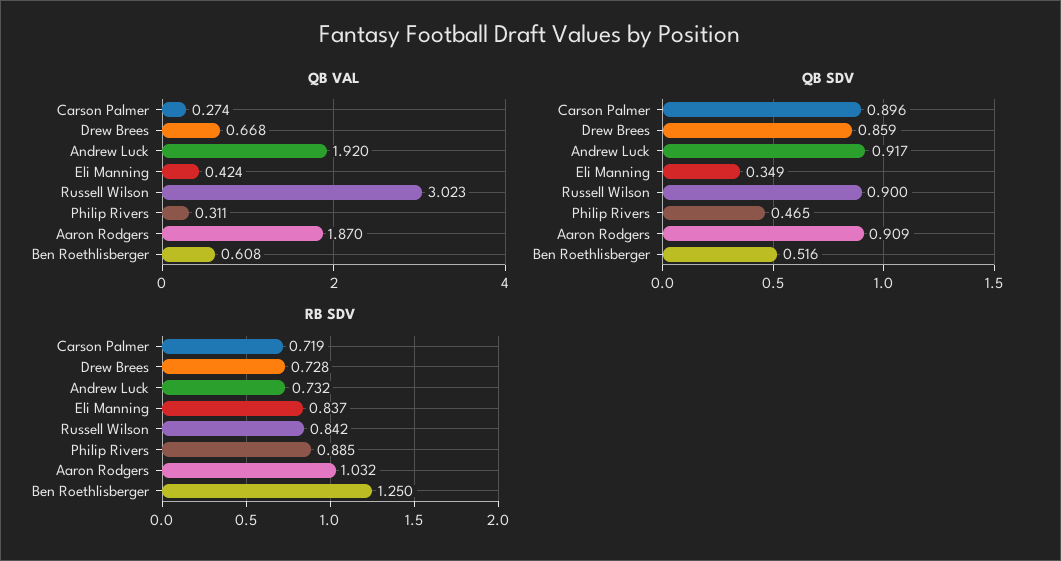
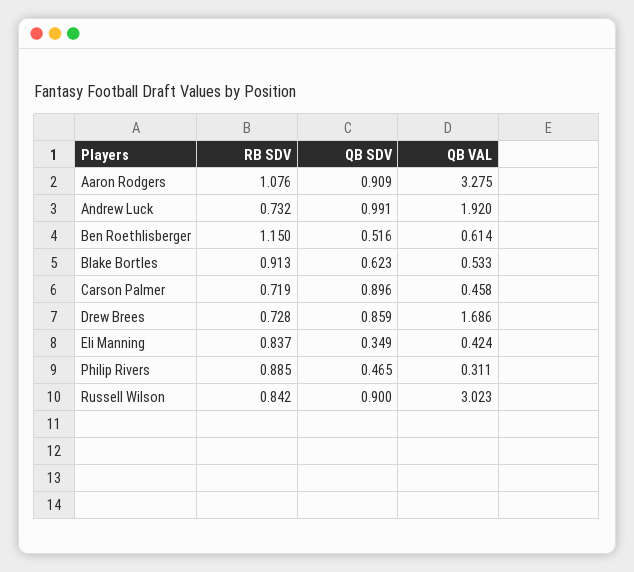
  {
    "QB VAL": {
-     "Carson Palmer": 0.274,
+     "Carson Palmer": 0.458,
-     "Drew Brees": 0.668,
+     "Drew Brees": 1.686,
      "Andrew Luck": 1.92,
      "Eli Manning": 0.424,
      "Russell Wilson": 3.023,
      "Philip Rivers": 0.311,
-     "Aaron Rodgers": 1.87,
+     "Aaron Rodgers": 3.275,
-     "Ben Roethlisberger": 0.608
+     "Ben Roethlisberger": 0.614,
+     "Blake Bortles": 0.533
    },
    "QB SDV": {
      "Carson Palmer": 0.896,
      "Drew Brees": 0.859,
-     "Andrew Luck": 0.917,
+     "Andrew Luck": 0.991,
      "Eli Manning": 0.349,
      "Russell Wilson": 0.9,
      "Philip Rivers": 0.465,
      "Aaron Rodgers": 0.909,
-     "Ben Roethlisberger": 0.516
+     "Ben Roethlisberger": 0.516,
+     "Blake Bortles": 0.623
    },
    "RB SDV": {
      "Carson Palmer": 0.719,
      "Drew Brees": 0.728,
      "Andrew Luck": 0.732,
      "Eli Manning": 0.837,
      "Russell Wilson": 0.842,
      "Philip Rivers": 0.885,
-     "Aaron Rodgers": 1.032,
+     "Aaron Rodgers": 1.076,
-     "Ben Roethlisberger": 1.25
+     "Ben Roethlisberger": 1.15,
+     "Blake Bortles": 0.913
    }
  }

